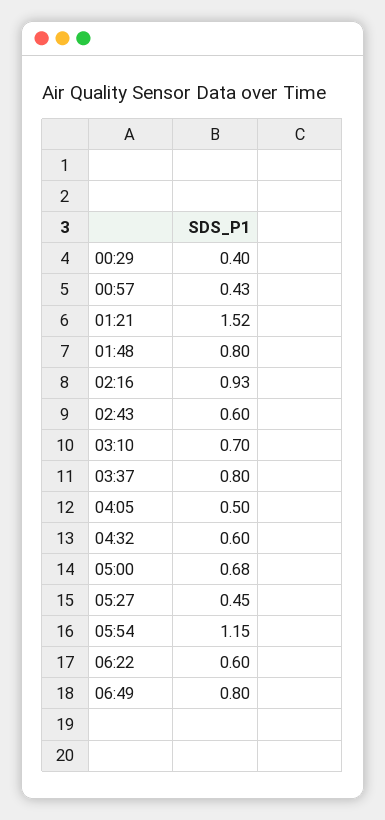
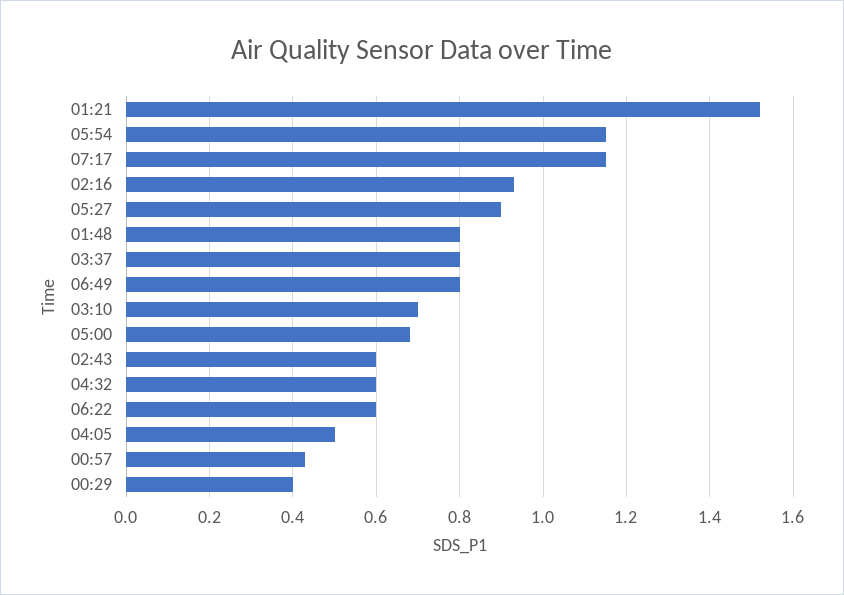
  {
    "00:29": 0.4,
    "00:57": 0.43,
    "01:21": 1.52,
    "01:48": 0.8,
    "02:16": 0.93,
    "02:43": 0.6,
    "03:10": 0.7,
    "03:37": 0.8,
    "04:05": 0.5,
    "04:32": 0.6,
    "05:00": 0.68,
-   "05:27": 0.45,
+   "05:27": 0.9,
    "05:54": 1.15,
    "06:22": 0.6,
-   "06:49": 0.8
+   "06:49": 0.8,
+   "07:17": 1.15
  }

